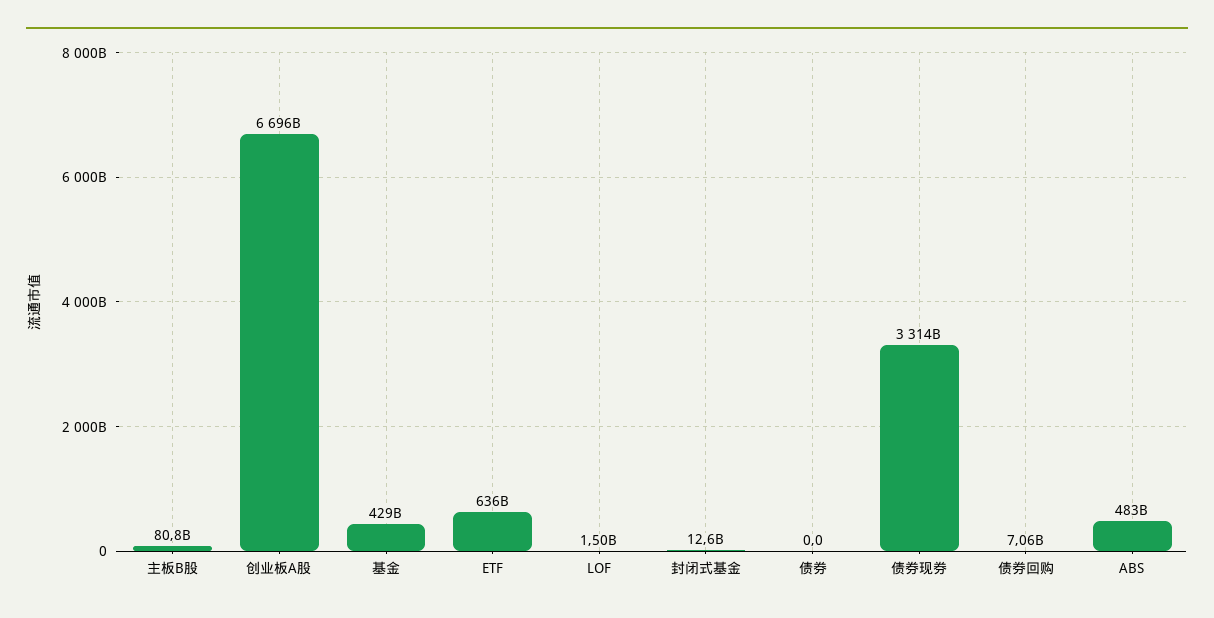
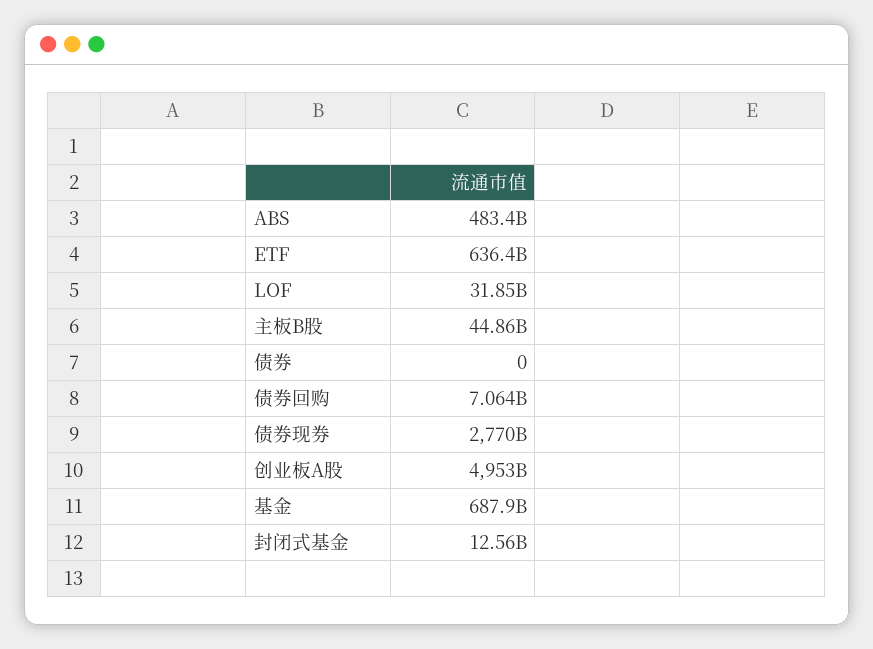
  {
-   "主板B股": 80800000000,
+   "主板B股": 44860000000,
-   "创业板A股": 6696000000000,
+   "创业板A股": 4953000000000,
-   "基金": 429000000000,
+   "基金": 687900000000,
    "ETF": 636400000000,
-   "LOF": 1500000000,
+   "LOF": 31850000000,
    "封闭式基金": 12560000000,
    "债券": 0,
-   "债券现券": 3314000000000,
+   "债券现券": 2770000000000,
    "债券回购": 7064000000,
    "ABS": 483400000000
  }

